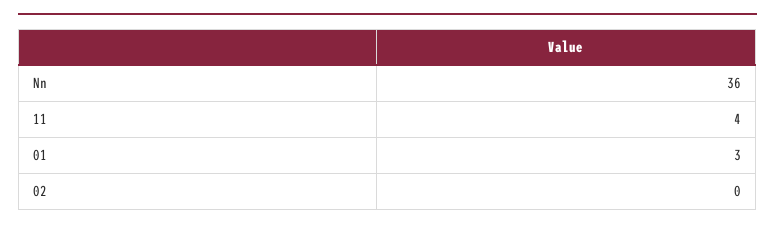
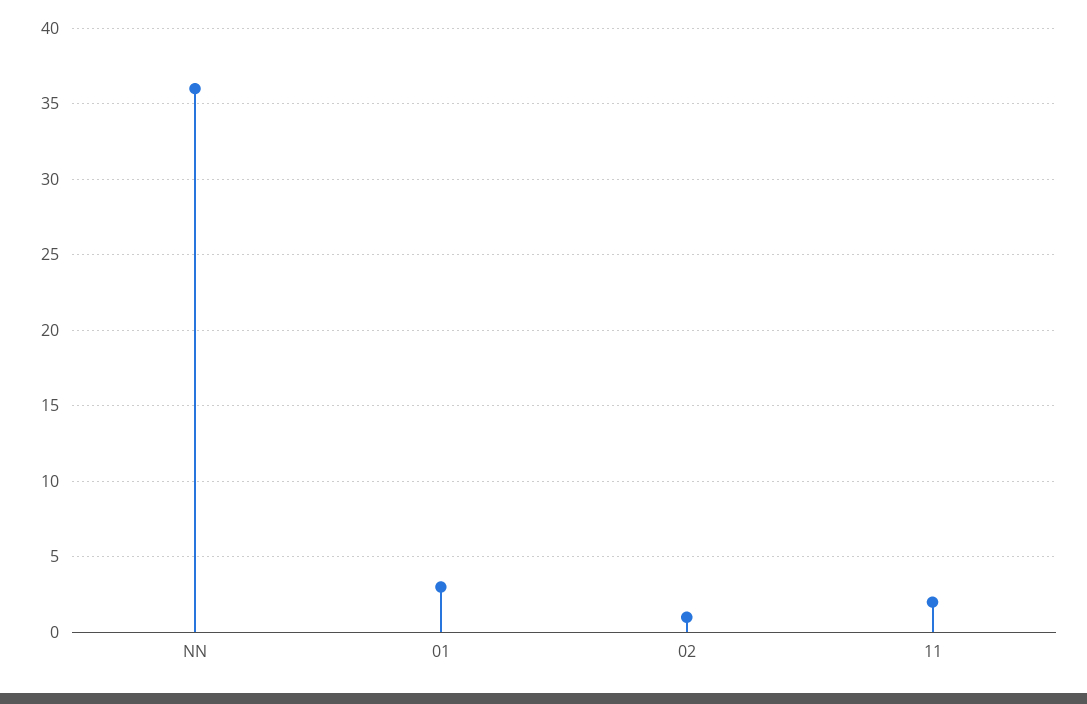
  {
    "Nn": 36,
-   "11": 4,
+   "11": 2,
    "01": 3,
-   "02": 0
+   "02": 1
  }

